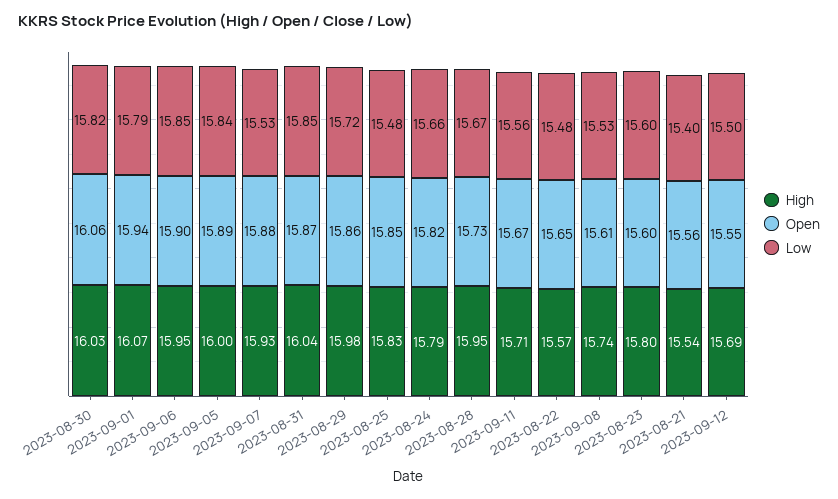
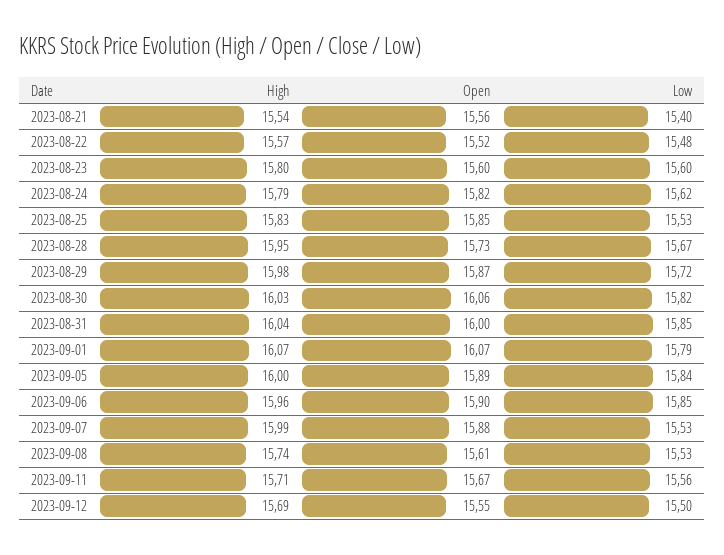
  {
    "High": {
      "2023-08-30": 16.03,
      "2023-09-01": 16.07,
-     "2023-09-06": 15.95,
+     "2023-09-06": 15.96,
      "2023-09-05": 16,
-     "2023-09-07": 15.93,
+     "2023-09-07": 15.99,
      "2023-08-31": 16.04,
      "2023-08-29": 15.98,
      "2023-08-25": 15.83,
      "2023-08-24": 15.79,
      "2023-08-28": 15.95,
      "2023-09-11": 15.71,
      "2023-08-22": 15.57,
      "2023-09-08": 15.74,
      "2023-08-23": 15.8,
      "2023-08-21": 15.54,
      "2023-09-12": 15.69
    },
    "Open": {
      "2023-08-30": 16.06,
-     "2023-09-01": 15.94,
+     "2023-09-01": 16.07,
      "2023-09-06": 15.9,
      "2023-09-05": 15.89,
      "2023-09-07": 15.88,
-     "2023-08-31": 15.87,
+     "2023-08-31": 16,
-     "2023-08-29": 15.86,
+     "2023-08-29": 15.87,
      "2023-08-25": 15.85,
      "2023-08-24": 15.82,
      "2023-08-28": 15.73,
      "2023-09-11": 15.67,
-     "2023-08-22": 15.65,
+     "2023-08-22": 15.52,
      "2023-09-08": 15.61,
      "2023-08-23": 15.6,
      "2023-08-21": 15.56,
      "2023-09-12": 15.55
    },
    "Low": {
      "2023-08-30": 15.82,
      "2023-09-01": 15.79,
      "2023-09-06": 15.85,
      "2023-09-05": 15.84,
      "2023-09-07": 15.53,
      "2023-08-31": 15.85,
      "2023-08-29": 15.72,
-     "2023-08-25": 15.48,
+     "2023-08-25": 15.53,
-     "2023-08-24": 15.66,
+     "2023-08-24": 15.62,
      "2023-08-28": 15.67,
      "2023-09-11": 15.56,
      "2023-08-22": 15.48,
      "2023-09-08": 15.53,
      "2023-08-23": 15.6,
      "2023-08-21": 15.4,
      "2023-09-12": 15.5
    }
  }

